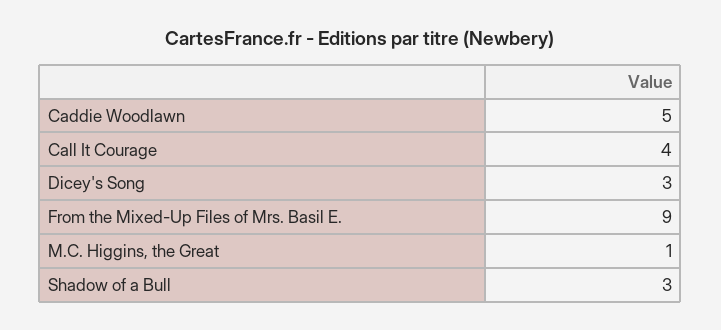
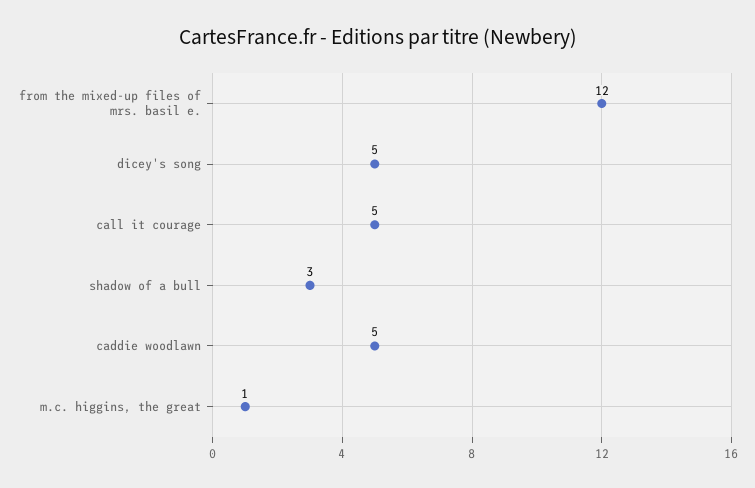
  {
    "Caddie Woodlawn": 5,
-   "Call It Courage": 4,
+   "Call It Courage": 5,
-   "Dicey's Song": 3,
+   "Dicey's Song": 5,
-   "From the Mixed-Up Files of Mrs. Basil E.": 9,
+   "From the Mixed-Up Files of Mrs. Basil E.": 12,
    "M.C. Higgins, the Great": 1,
    "Shadow of a Bull": 3
  }

